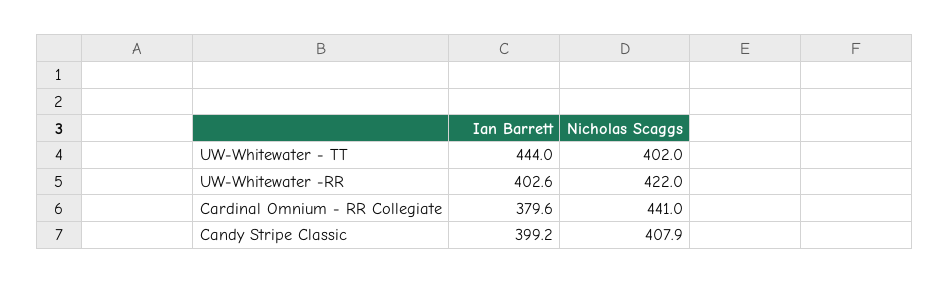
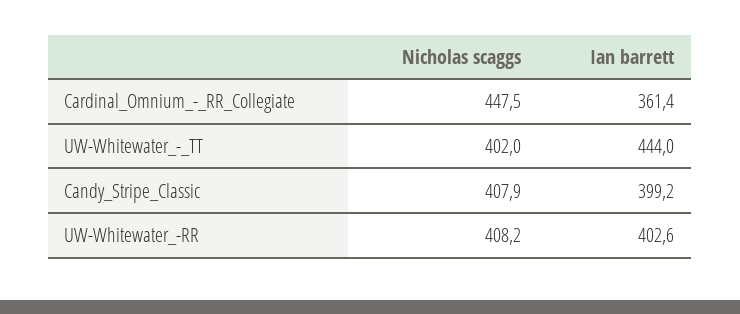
  {
    "Ian Barrett": {
      "UW-Whitewater - TT": 444,
      "UW-Whitewater -RR": 402.6,
-     "Cardinal Omnium - RR Collegiate": 379.6,
+     "Cardinal Omnium - RR Collegiate": 361.4,
      "Candy Stripe Classic": 399.2
    },
    "Nicholas Scaggs": {
      "UW-Whitewater - TT": 402,
-     "UW-Whitewater -RR": 422,
+     "UW-Whitewater -RR": 408.2,
-     "Cardinal Omnium - RR Collegiate": 441,
+     "Cardinal Omnium - RR Collegiate": 447.5,
      "Candy Stripe Classic": 407.9
    }
  }

